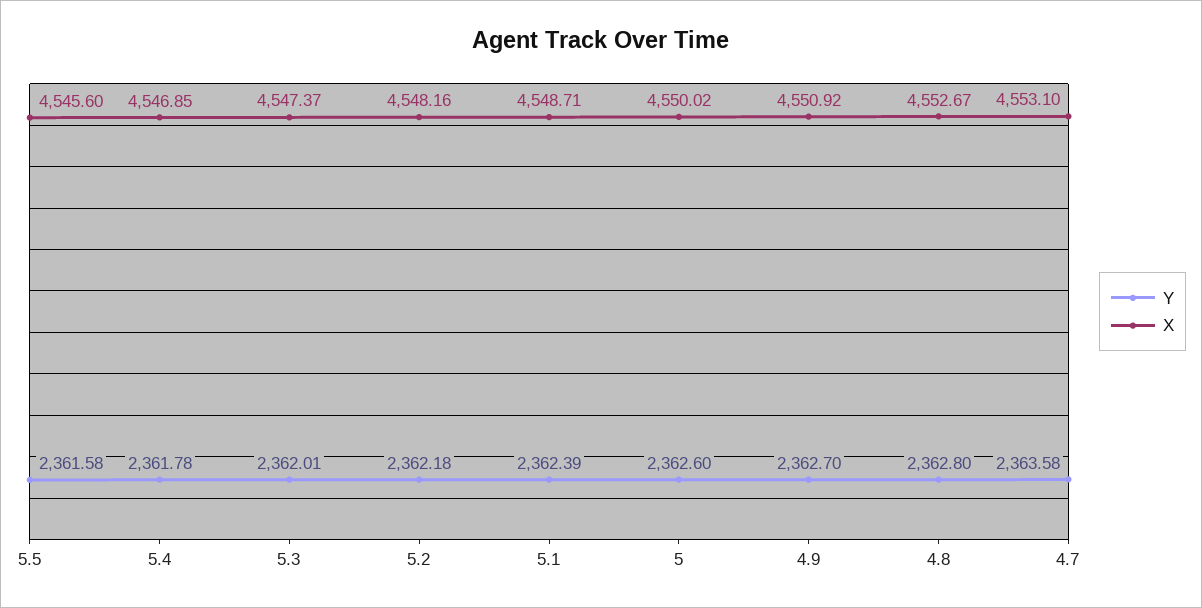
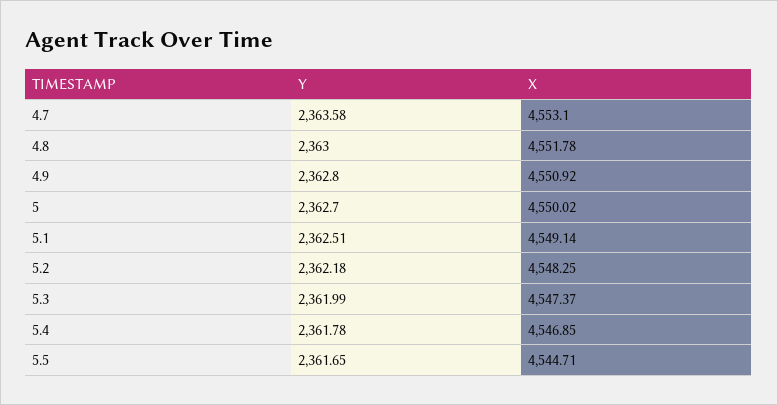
  {
    "Y": {
-     "5.5": 2361.58,
+     "5.5": 2361.65,
      "5.4": 2361.78,
-     "5.3": 2362.01,
+     "5.3": 2361.99,
      "5.2": 2362.18,
-     "5.1": 2362.39,
+     "5.1": 2362.51,
-     "5": 2362.6,
+     "5": 2362.7,
-     "4.9": 2362.7,
+     "4.9": 2362.8,
-     "4.8": 2362.8,
+     "4.8": 2363,
      "4.7": 2363.58
    },
    "X": {
-     "5.5": 4545.6,
+     "5.5": 4544.71,
      "5.4": 4546.85,
      "5.3": 4547.37,
-     "5.2": 4548.16,
+     "5.2": 4548.25,
-     "5.1": 4548.71,
+     "5.1": 4549.14,
      "5": 4550.02,
      "4.9": 4550.92,
-     "4.8": 4552.67,
+     "4.8": 4551.78,
      "4.7": 4553.1
    }
  }

